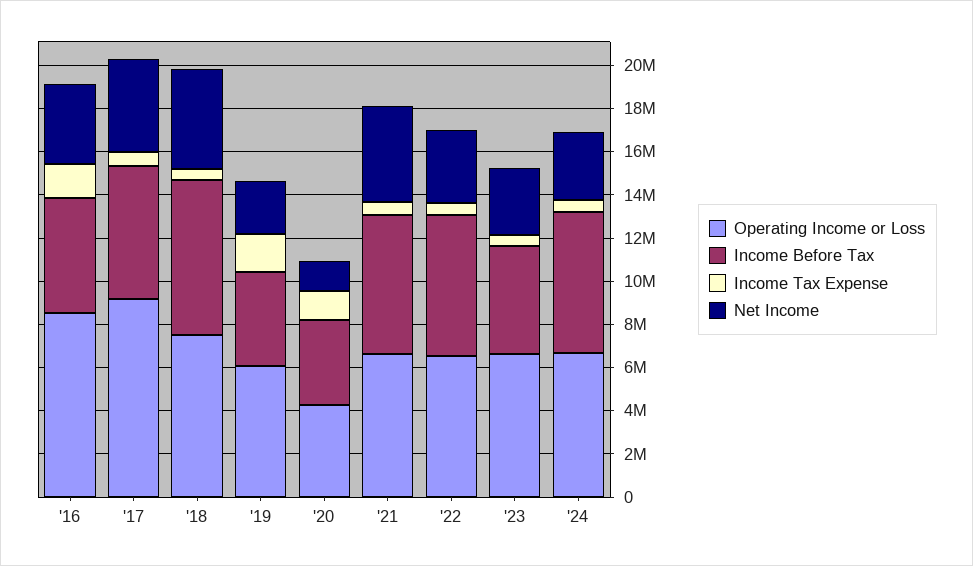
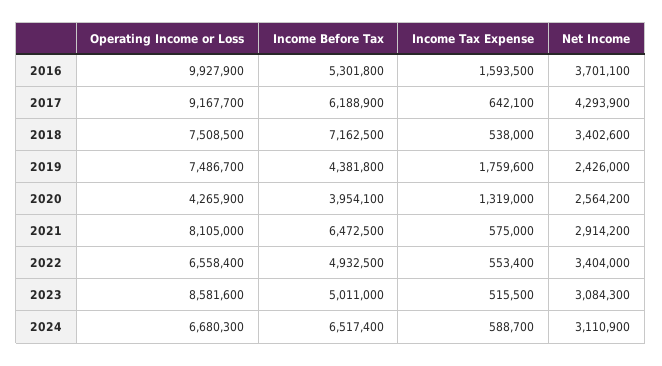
  {
    "Operating Income or Loss": {
-     "'16": 8500000,
+     "'16": 9927900,
      "'17": 9167700,
      "'18": 7508500,
-     "'19": 6000000,
+     "'19": 7486700,
      "'20": 4265900,
-     "'21": 6500000,
+     "'21": 8105000,
      "'22": 6558400,
-     "'23": 6500000,
+     "'23": 8581600,
      "'24": 6680300
    },
    "Income Before Tax": {
      "'16": 5301800,
      "'17": 6188900,
      "'18": 7162500,
      "'19": 4381800,
      "'20": 3954100,
      "'21": 6472500,
-     "'22": 6500000,
+     "'22": 4932500,
      "'23": 5011000,
      "'24": 6517400
    },
    "Income Tax Expense": {
      "'16": 1593500,
      "'17": 642100,
      "'18": 538000,
      "'19": 1759600,
      "'20": 1319000,
      "'21": 575000,
      "'22": 553400,
      "'23": 515500,
      "'24": 588700
    },
    "Net Income": {
      "'16": 3701100,
      "'17": 4293900,
-     "'18": 4500000,
+     "'18": 3402600,
      "'19": 2426000,
-     "'20": 1500000,
+     "'20": 2564200,
-     "'21": 4500000,
+     "'21": 2914200,
      "'22": 3404000,
      "'23": 3084300,
      "'24": 3110900
    }
  }

